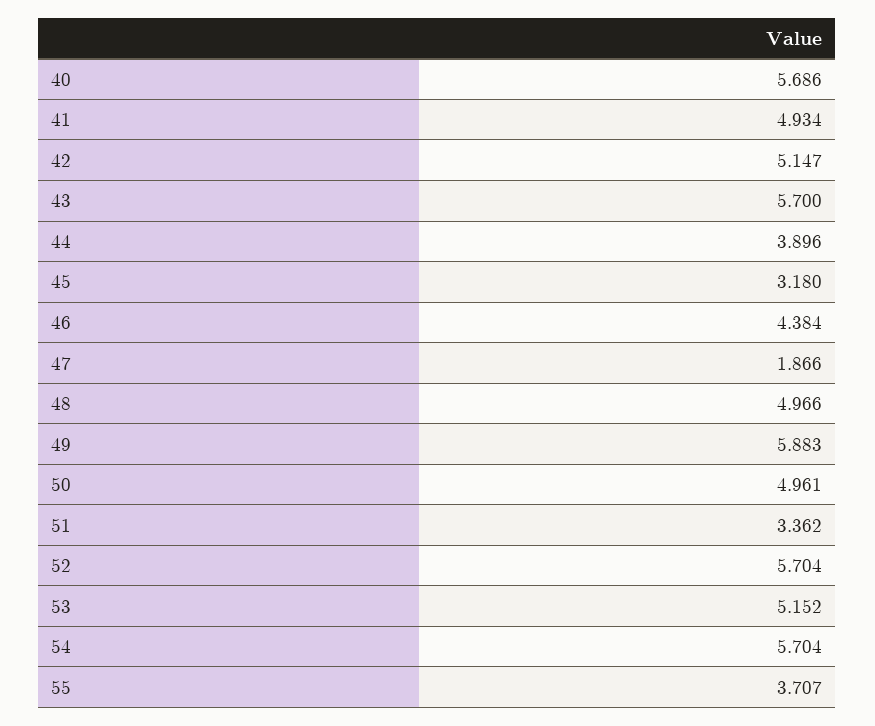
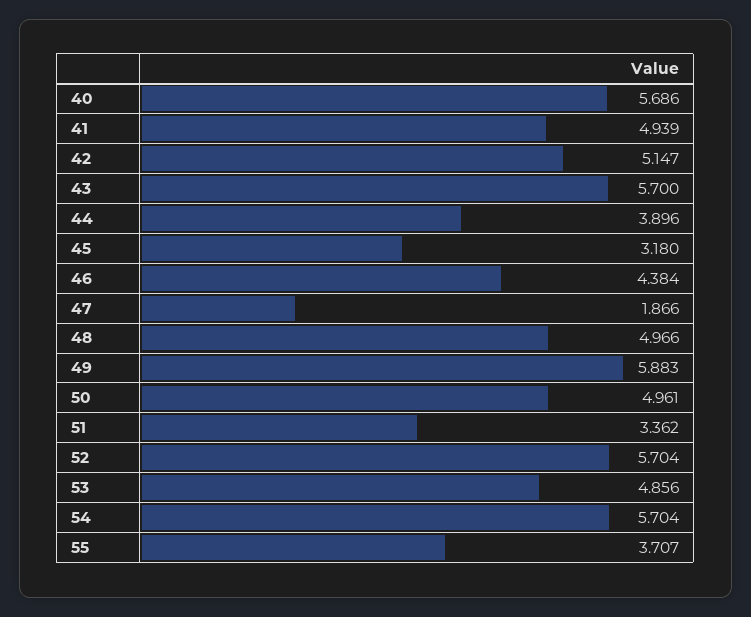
  {
    "40": 5.686,
-   "41": 4.934,
+   "41": 4.939,
    "42": 5.147,
    "43": 5.7,
    "44": 3.896,
    "45": 3.18,
    "46": 4.384,
    "47": 1.866,
    "48": 4.966,
    "49": 5.883,
    "50": 4.961,
    "51": 3.362,
    "52": 5.704,
-   "53": 5.152,
+   "53": 4.856,
    "54": 5.704,
    "55": 3.707
  }

